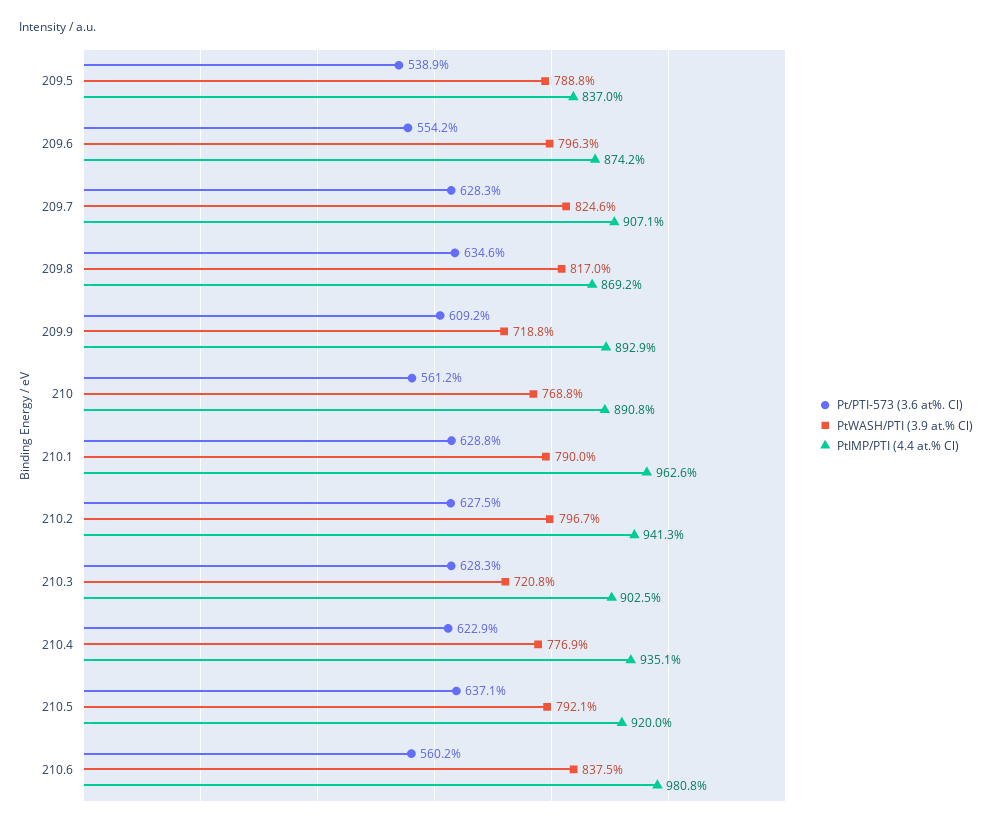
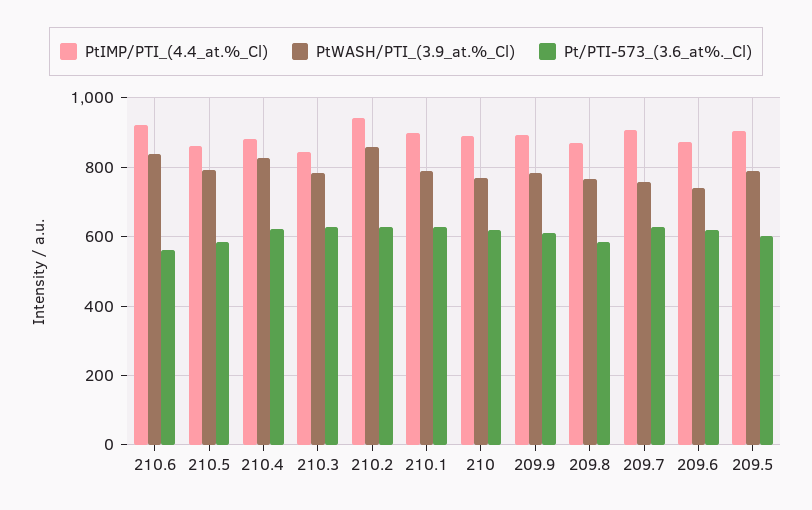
  {
    "Pt/PTI-573 (3.6 at%. Cl)": {
-     "209.5": 538.9,
+     "209.5": 600,
-     "209.6": 554.2,
+     "209.6": 620,
      "209.7": 628.3,
-     "209.8": 634.6,
+     "209.8": 580,
      "209.9": 609.2,
-     "210": 561.2,
+     "210": 620,
      "210.1": 628.8,
      "210.2": 627.5,
      "210.3": 628.3,
      "210.4": 622.9,
-     "210.5": 637.1,
+     "210.5": 580,
      "210.6": 560.2
    },
    "PtWASH/PTI (3.9 at.% Cl)": {
      "209.5": 788.8,
-     "209.6": 796.3,
+     "209.6": 740,
-     "209.7": 824.6,
+     "209.7": 760,
-     "209.8": 817,
+     "209.8": 760,
-     "209.9": 718.8,
+     "209.9": 780,
      "210": 768.8,
      "210.1": 790,
-     "210.2": 796.7,
+     "210.2": 860,
-     "210.3": 720.8,
+     "210.3": 780,
-     "210.4": 776.9,
+     "210.4": 820,
      "210.5": 792.1,
      "210.6": 837.5
    },
    "PtIMP/PTI (4.4 at.% Cl)": {
-     "209.5": 837,
+     "209.5": 900,
      "209.6": 874.2,
      "209.7": 907.1,
      "209.8": 869.2,
      "209.9": 892.9,
      "210": 890.8,
-     "210.1": 962.6,
+     "210.1": 900,
      "210.2": 941.3,
-     "210.3": 902.5,
+     "210.3": 840,
-     "210.4": 935.1,
+     "210.4": 880,
-     "210.5": 920,
+     "210.5": 860,
-     "210.6": 980.8
+     "210.6": 920
    }
  }

